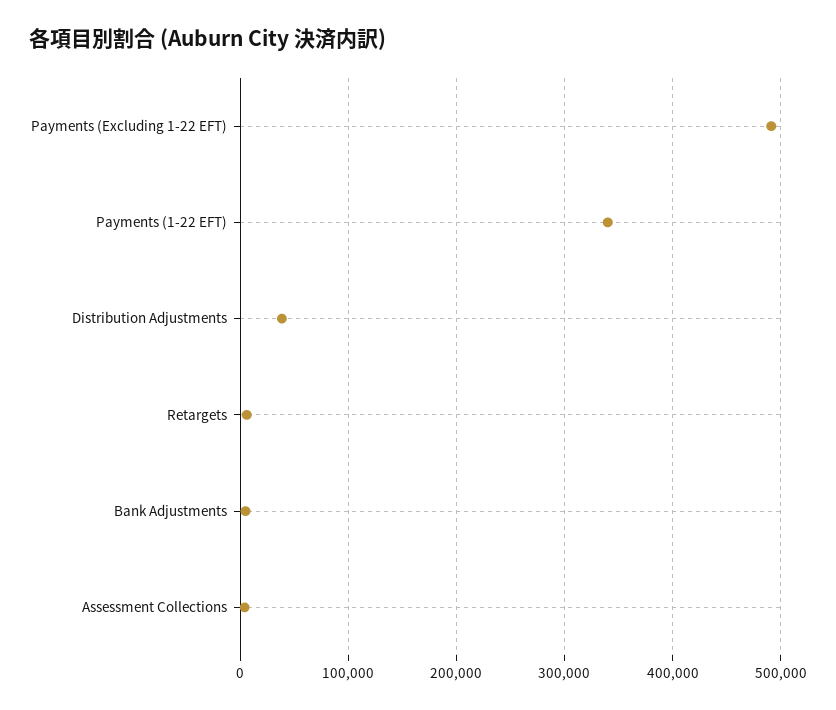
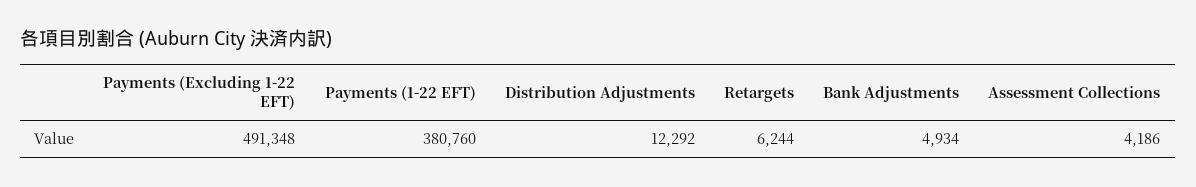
  {
    "Payments (Excluding 1-22 EFT)": 491348,
-   "Payments (1-22 EFT)": 340000,
+   "Payments (1-22 EFT)": 380760,
-   "Distribution Adjustments": 40000,
+   "Distribution Adjustments": 12292,
    "Retargets": 6244,
    "Bank Adjustments": 4934,
    "Assessment Collections": 4186
  }

